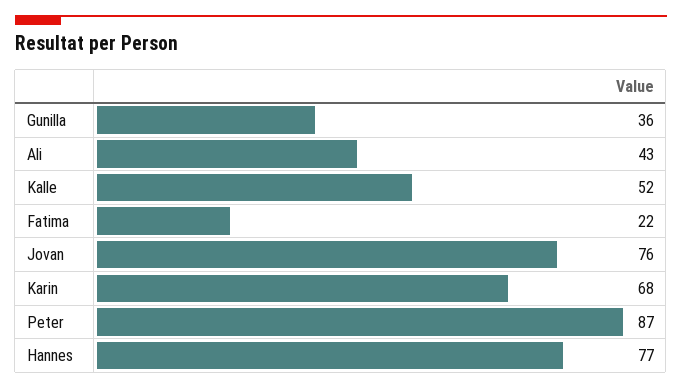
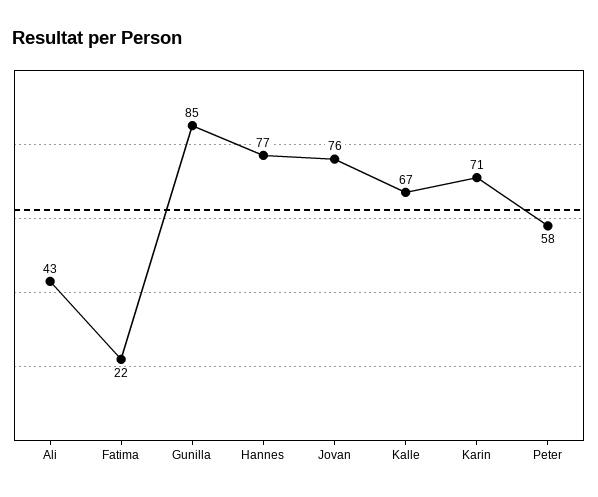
  {
-   "Gunilla": 36,
+   "Gunilla": 85,
    "Ali": 43,
-   "Kalle": 52,
+   "Kalle": 67,
    "Fatima": 22,
    "Jovan": 76,
-   "Karin": 68,
+   "Karin": 71,
-   "Peter": 87,
+   "Peter": 58,
    "Hannes": 77
  }

